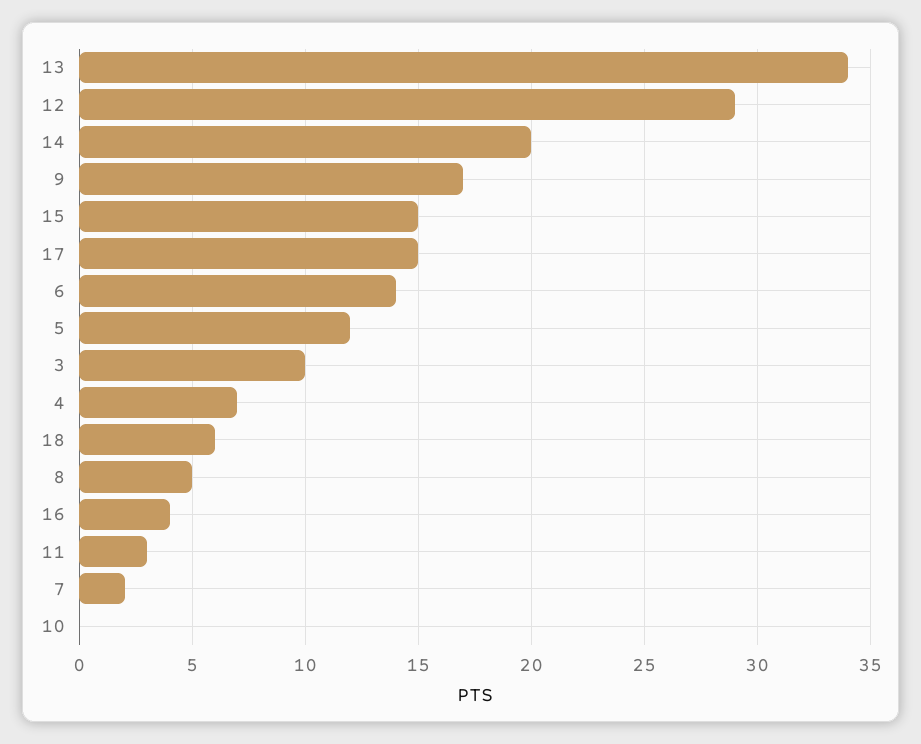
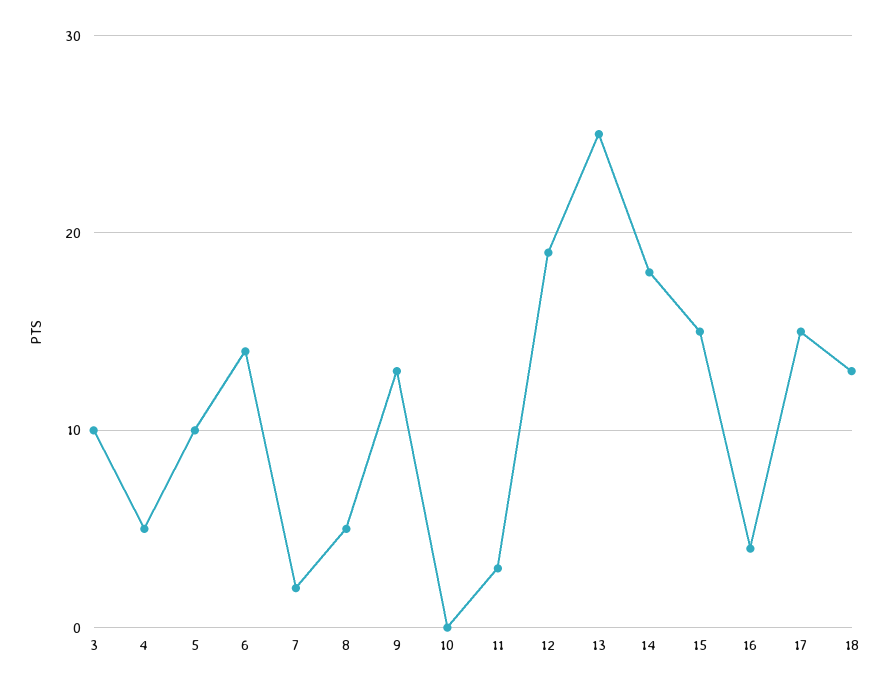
  {
-   "13": 34,
+   "13": 25,
-   "12": 29,
+   "12": 19,
-   "14": 20,
+   "14": 18,
-   "9": 17,
+   "9": 13,
    "15": 15,
    "17": 15,
    "6": 14,
-   "5": 12,
+   "5": 10,
    "3": 10,
-   "4": 7,
+   "4": 5,
-   "18": 6,
+   "18": 13,
    "8": 5,
    "16": 4,
    "11": 3,
    "7": 2,
    "10": 0
  }

